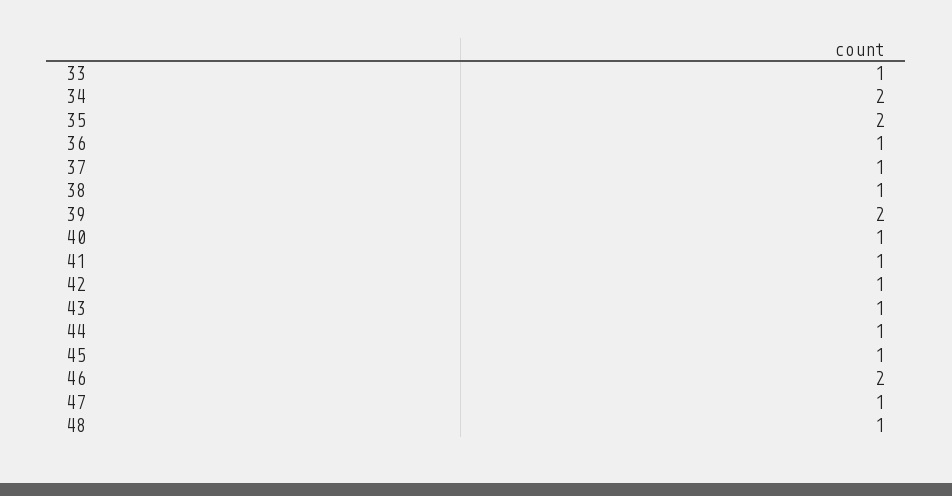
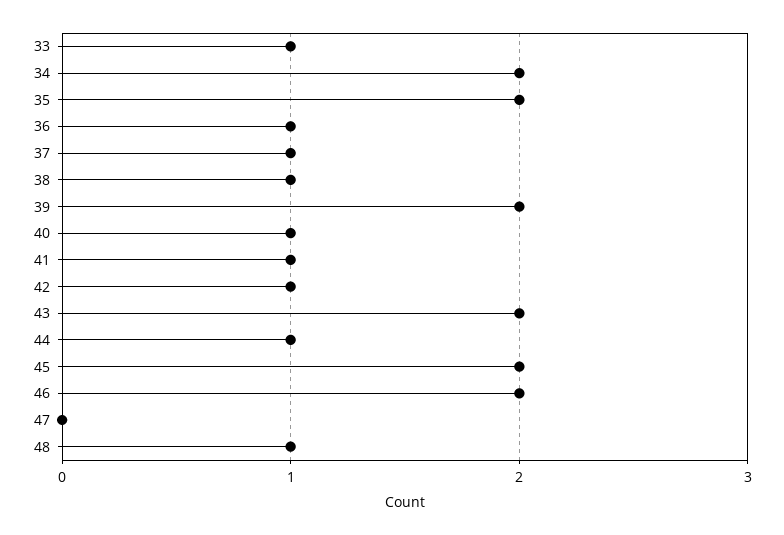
  {
    "33": 1,
    "34": 2,
    "35": 2,
    "36": 1,
    "37": 1,
    "38": 1,
    "39": 2,
    "40": 1,
    "41": 1,
    "42": 1,
-   "43": 1,
+   "43": 2,
    "44": 1,
-   "45": 1,
+   "45": 2,
    "46": 2,
-   "47": 1,
+   "47": 0,
    "48": 1
  }

